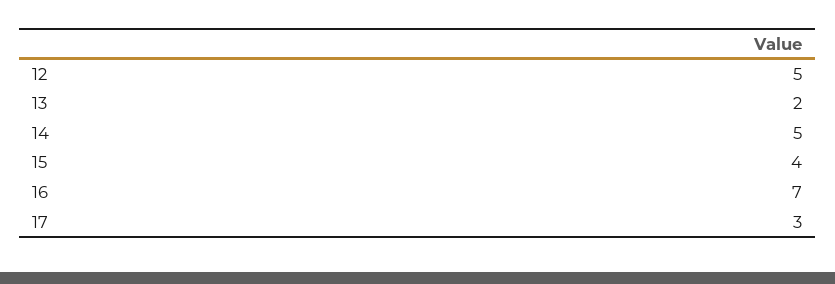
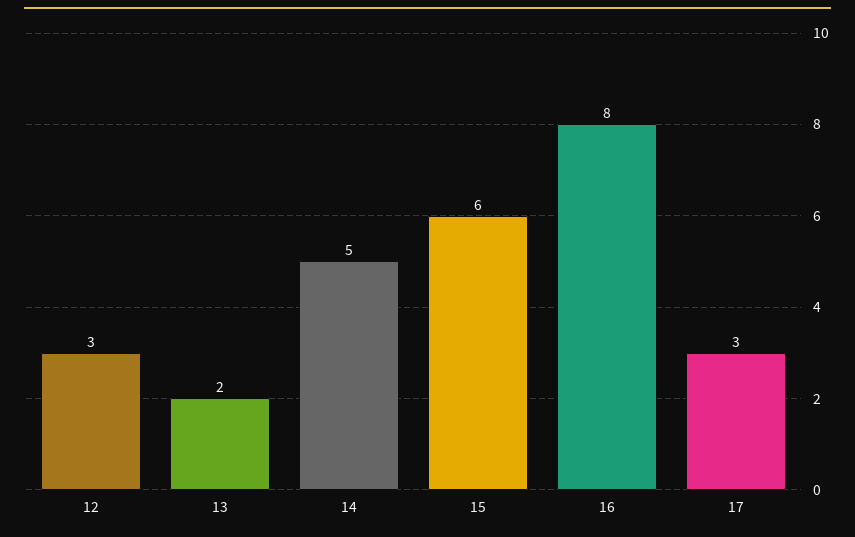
  {
-   "12": 5,
+   "12": 3,
    "13": 2,
    "14": 5,
-   "15": 4,
+   "15": 6,
-   "16": 7,
+   "16": 8,
    "17": 3
  }

